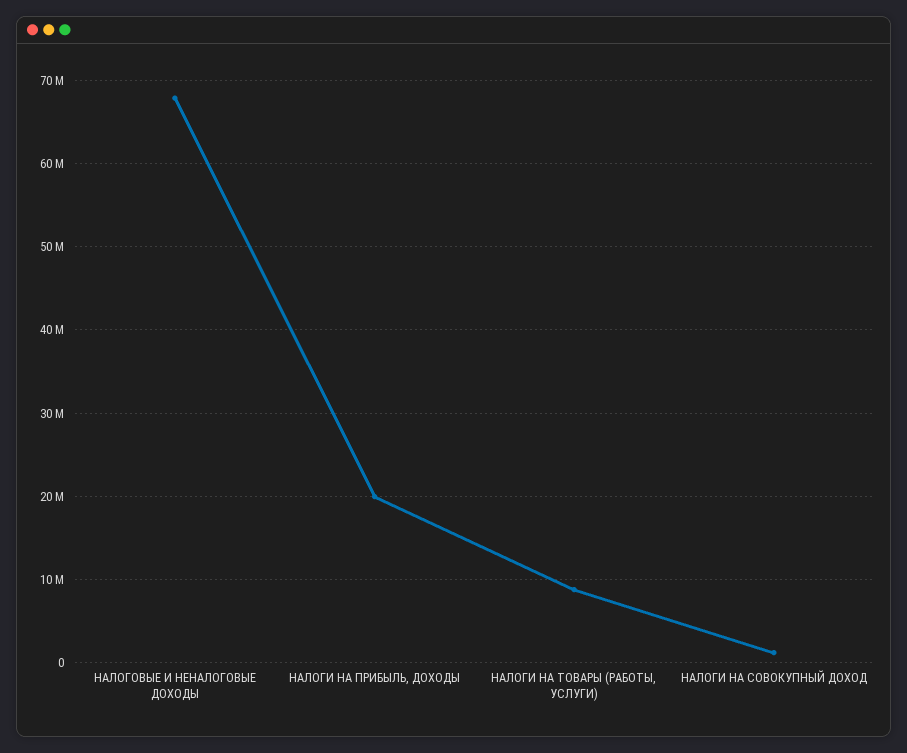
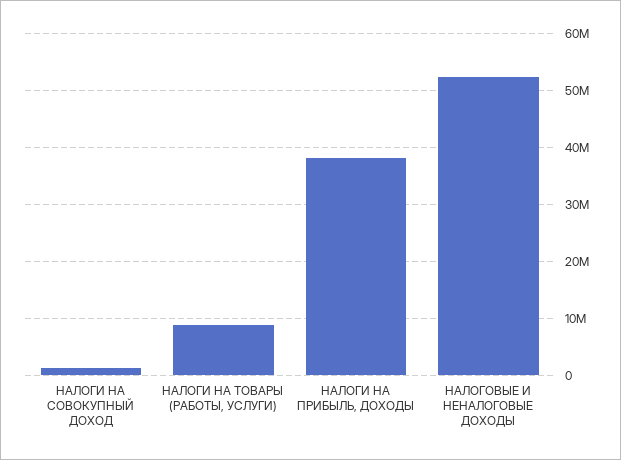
  {
-   "НАЛОГОВЫЕ И НЕНАЛОГОВЫЕ ДОХОДЫ": 68000000,
+   "НАЛОГОВЫЕ И НЕНАЛОГОВЫЕ ДОХОДЫ": 52000000,
-   "НАЛОГИ НА ПРИБЫЛЬ, ДОХОДЫ": 20000000,
+   "НАЛОГИ НА ПРИБЫЛЬ, ДОХОДЫ": 38000000,
    "НАЛОГИ НА ТОВАРЫ (РАБОТЫ, УСЛУГИ)": 9000000,
    "НАЛОГИ НА СОВОКУПНЫЙ ДОХОД": 1000000
  }

